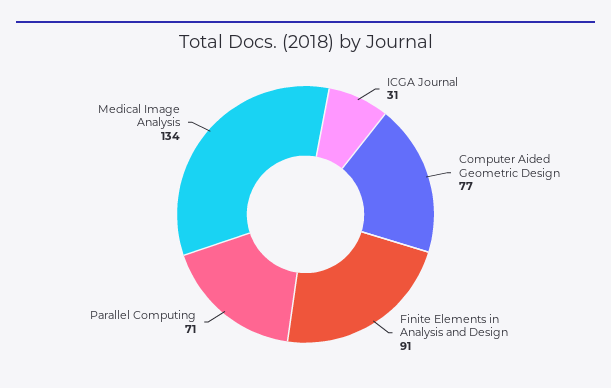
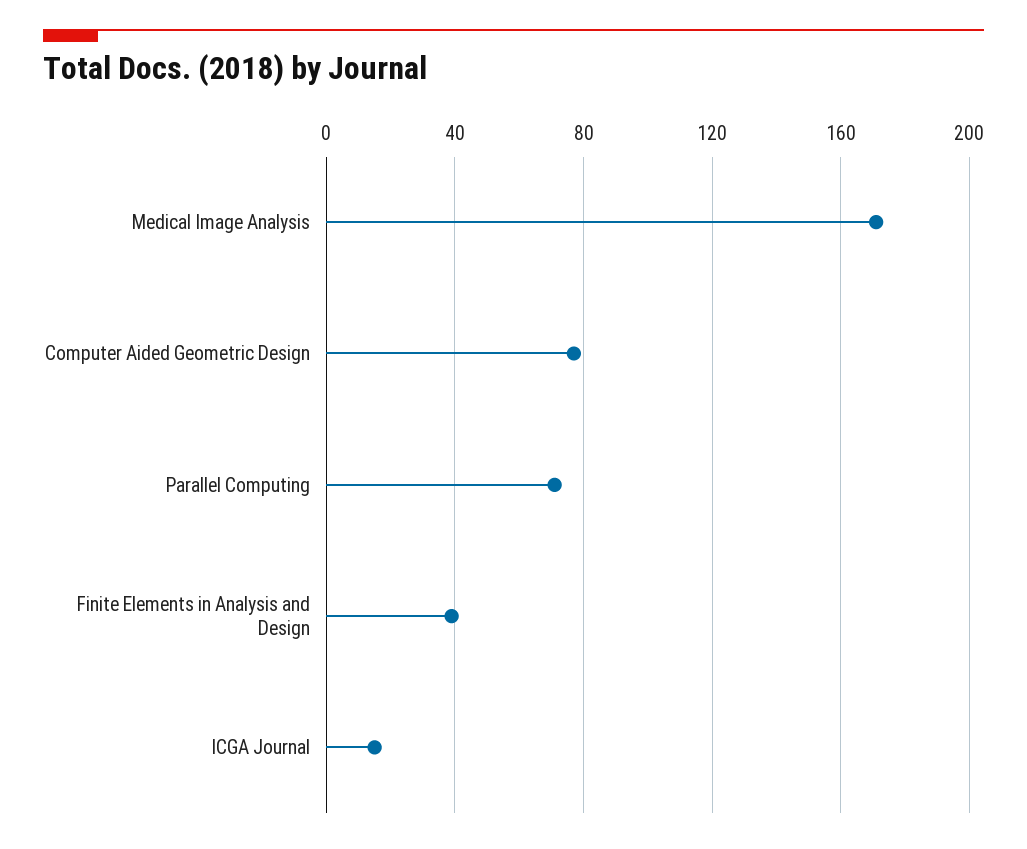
  {
-   "ICGA Journal": 31,
+   "ICGA Journal": 15,
    "Computer Aided Geometric Design": 77,
-   "Finite Elements in Analysis and Design": 91,
+   "Finite Elements in Analysis and Design": 40,
    "Parallel Computing": 71,
-   "Medical Image Analysis": 134
+   "Medical Image Analysis": 170
  }

